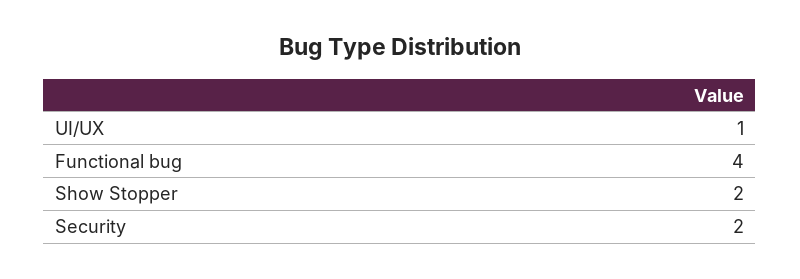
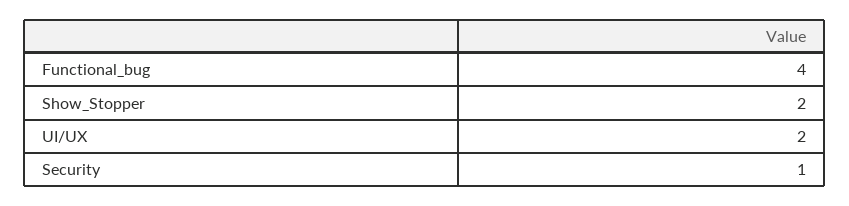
  {
-   "UI/UX": 1,
+   "UI/UX": 2,
    "Functional bug": 4,
    "Show Stopper": 2,
-   "Security": 2
+   "Security": 1
  }

